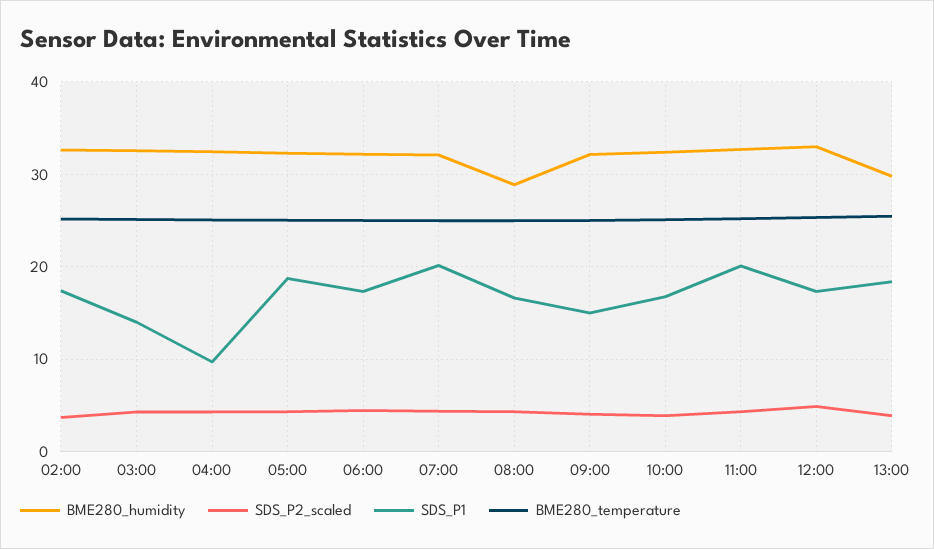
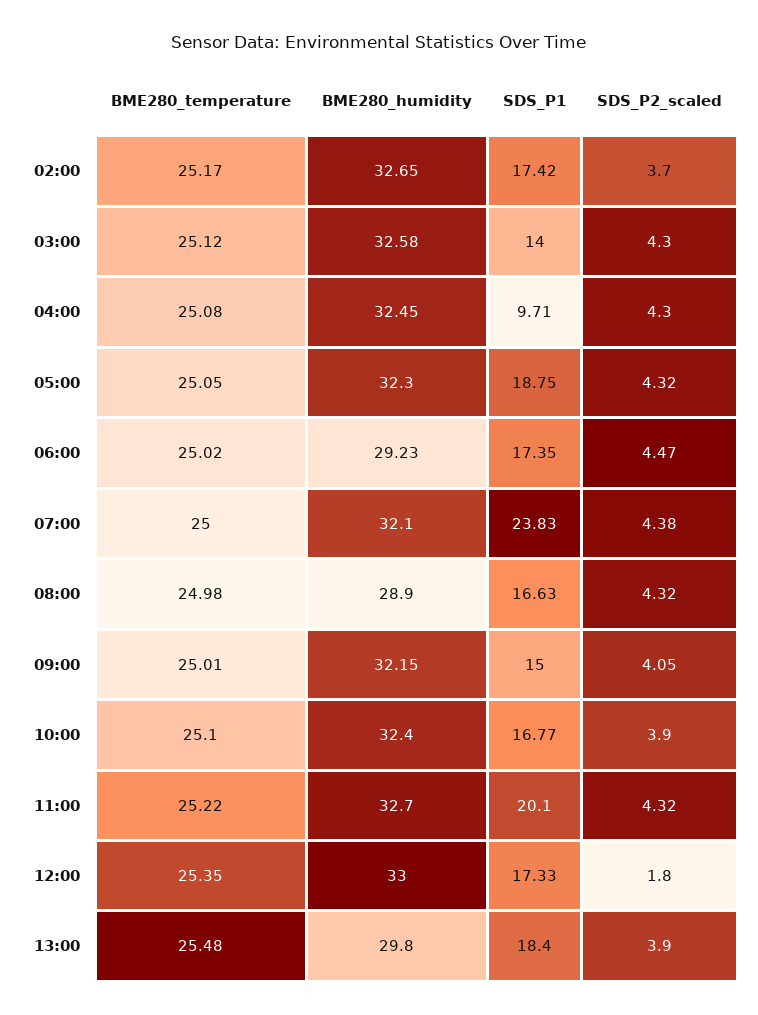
  {
    "BME280_humidity": {
      "02:00": 32.65,
      "03:00": 32.58,
      "04:00": 32.45,
      "05:00": 32.3,
-     "06:00": 32,
+     "06:00": 29.23,
      "07:00": 32.1,
      "08:00": 28.9,
      "09:00": 32.15,
      "10:00": 32.4,
      "11:00": 32.7,
      "12:00": 33,
      "13:00": 29.8
    },
    "SDS_P2_scaled": {
      "02:00": 3.7,
      "03:00": 4.3,
      "04:00": 4.3,
      "05:00": 4.32,
      "06:00": 4.47,
      "07:00": 4.38,
      "08:00": 4.32,
      "09:00": 4.05,
      "10:00": 3.9,
      "11:00": 4.32,
-     "12:00": 5,
+     "12:00": 1.8,
      "13:00": 3.9
    },
    "SDS_P1": {
      "02:00": 17.42,
      "03:00": 14,
      "04:00": 9.71,
      "05:00": 18.75,
      "06:00": 17.35,
-     "07:00": 20,
+     "07:00": 23.83,
      "08:00": 16.63,
      "09:00": 15,
      "10:00": 16.77,
      "11:00": 20.1,
      "12:00": 17.33,
      "13:00": 18.4
    },
    "BME280_temperature": {
      "02:00": 25.17,
      "03:00": 25.12,
      "04:00": 25.08,
      "05:00": 25.05,
      "06:00": 25.02,
      "07:00": 25,
      "08:00": 24.98,
      "09:00": 25.01,
      "10:00": 25.1,
      "11:00": 25.22,
      "12:00": 25.35,
      "13:00": 25.48
    }
  }

